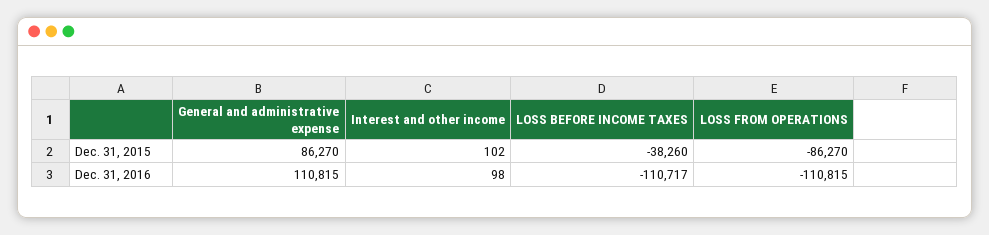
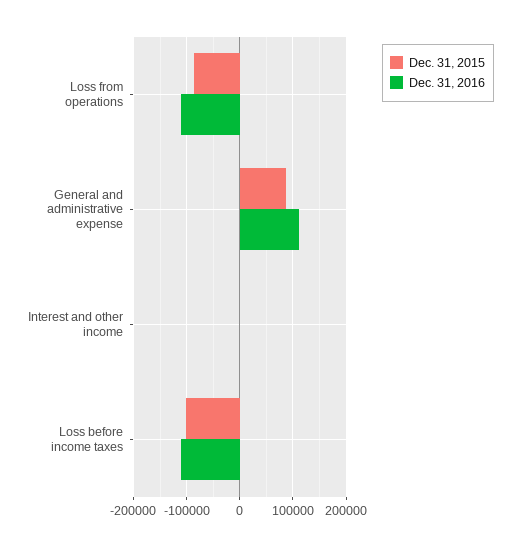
  {
    "Dec. 31, 2015": {
      "General and administrative expense": 86270,
      "Interest and other income": 102,
-     "LOSS BEFORE INCOME TAXES": -38260,
+     "LOSS BEFORE INCOME TAXES": -100000,
      "LOSS FROM OPERATIONS": -86270
    },
    "Dec. 31, 2016": {
      "General and administrative expense": 110815,
      "Interest and other income": 98,
      "LOSS BEFORE INCOME TAXES": -110717,
      "LOSS FROM OPERATIONS": -110815
    }
  }

